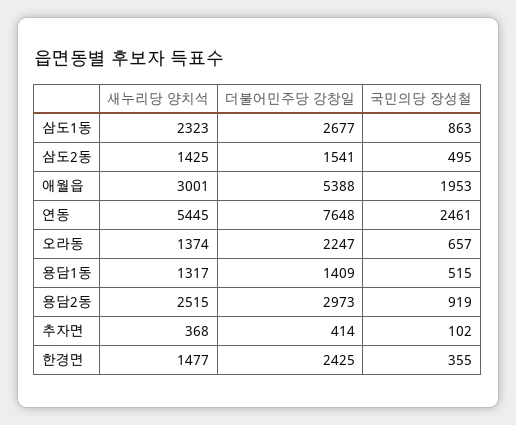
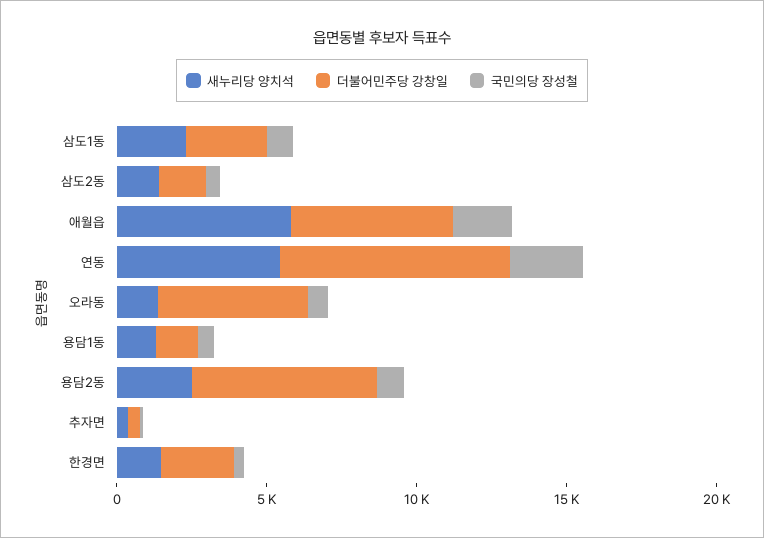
  {
    "새누리당 양치석": {
      "삼도1동": 2323,
      "삼도2동": 1425,
-     "애월읍": 3001,
+     "애월읍": 6000,
      "연동": 5445,
      "오라동": 1374,
      "용담1동": 1317,
      "용담2동": 2515,
      "추자면": 368,
      "한경면": 1477
    },
    "더불어민주당 강창일": {
      "삼도1동": 2677,
      "삼도2동": 1541,
      "애월읍": 5388,
      "연동": 7648,
-     "오라동": 2247,
+     "오라동": 5000,
      "용담1동": 1409,
-     "용담2동": 2973,
+     "용담2동": 6000,
      "추자면": 414,
      "한경면": 2425
    },
    "국민의당 장성철": {
      "삼도1동": 863,
      "삼도2동": 495,
      "애월읍": 1953,
      "연동": 2461,
      "오라동": 657,
      "용담1동": 515,
      "용담2동": 919,
      "추자면": 102,
      "한경면": 355
    }
  }

